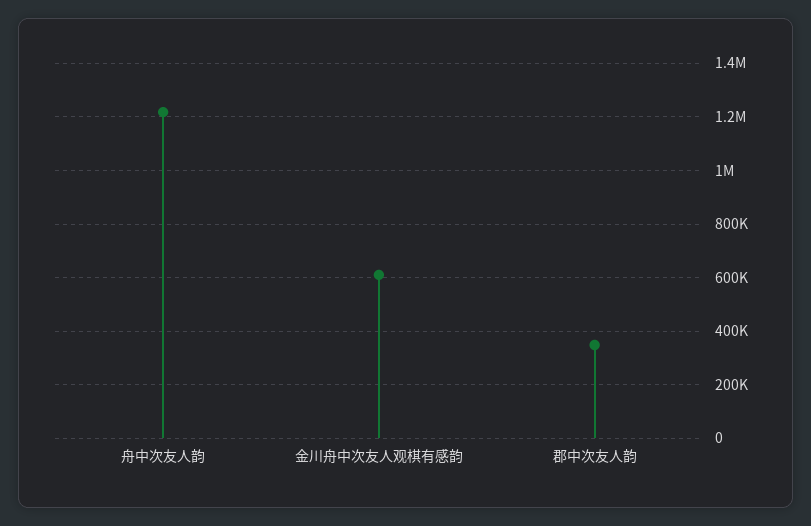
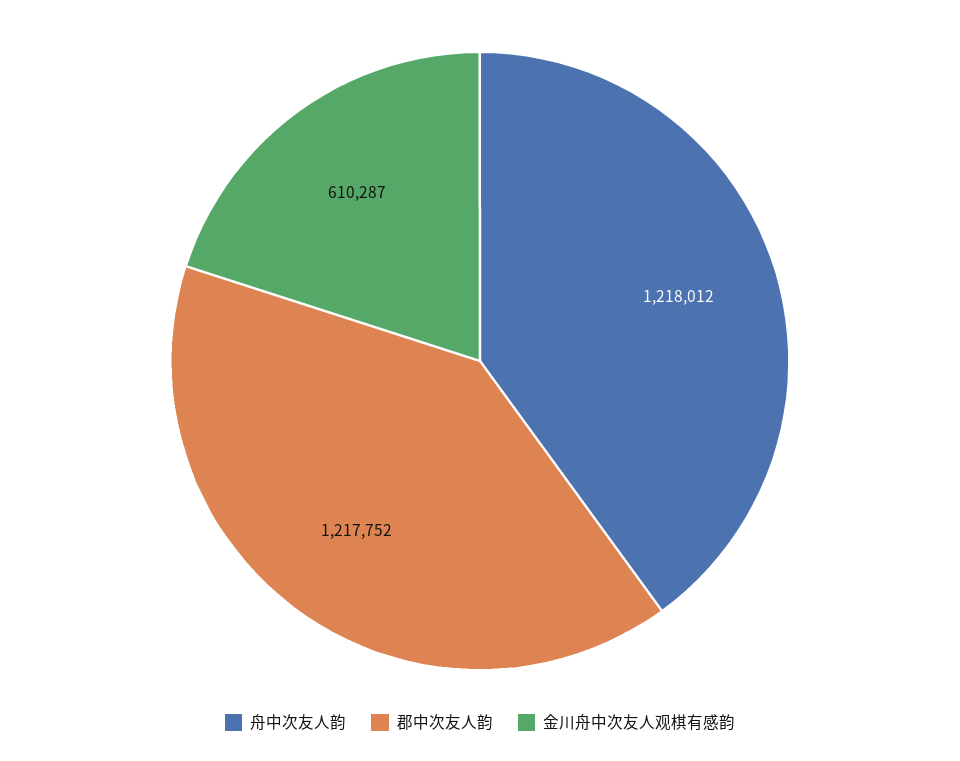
  {
    "舟中次友人韵": 1218012,
    "金川舟中次友人观棋有感韵": 610287,
-   "郡中次友人韵": 350000
+   "郡中次友人韵": 1217752
  }

